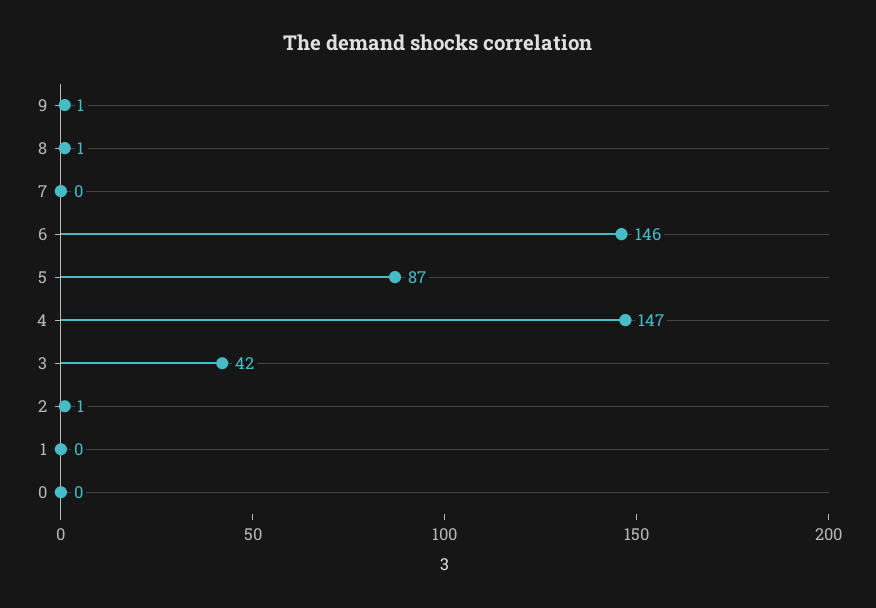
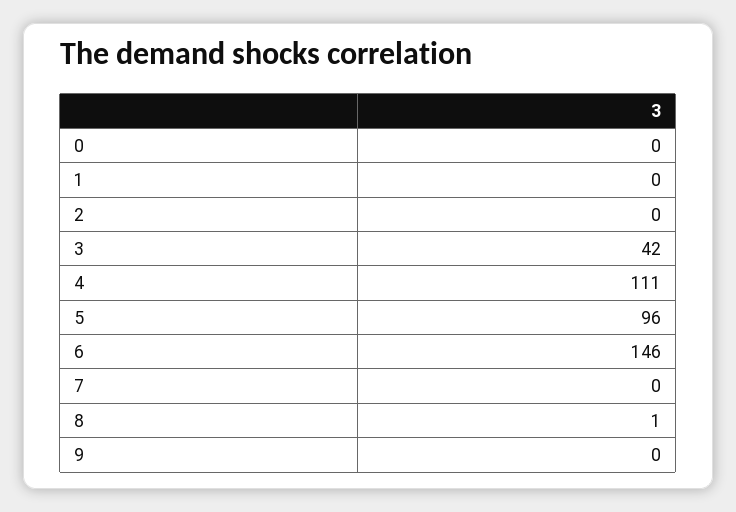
  {
-   "9": 1,
+   "9": 0,
    "8": 1,
    "7": 0,
    "6": 146,
-   "5": 87,
+   "5": 96,
-   "4": 147,
+   "4": 111,
    "3": 42,
-   "2": 1,
+   "2": 0,
    "1": 0,
    "0": 0
  }

